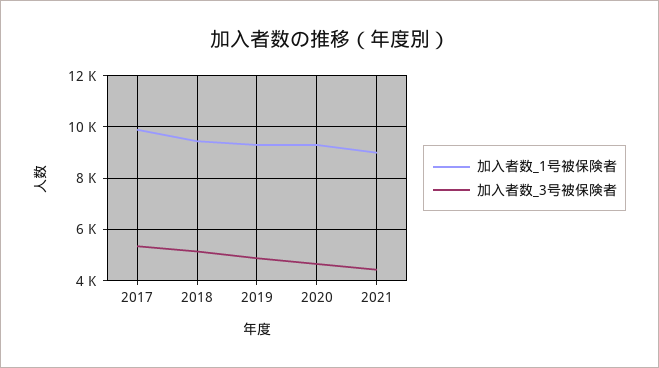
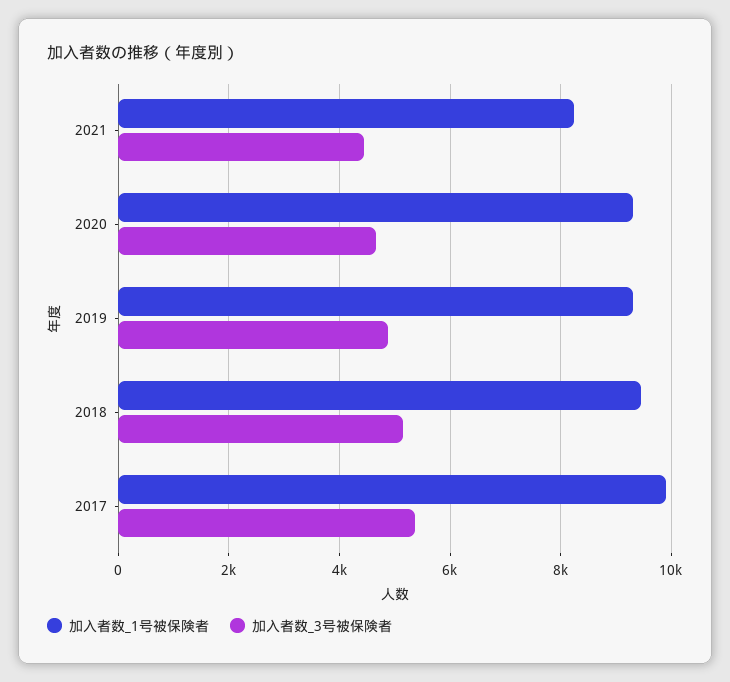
  {
    "加入者数_1号被保険者": {
      "2017": 9800,
      "2018": 9400,
      "2019": 9400,
      "2020": 9400,
-     "2021": 9000
+     "2021": 8200
    },
    "加入者数_3号被保険者": {
      "2017": 5400,
      "2018": 5200,
      "2019": 4800,
      "2020": 4600,
      "2021": 4400
    }
  }

